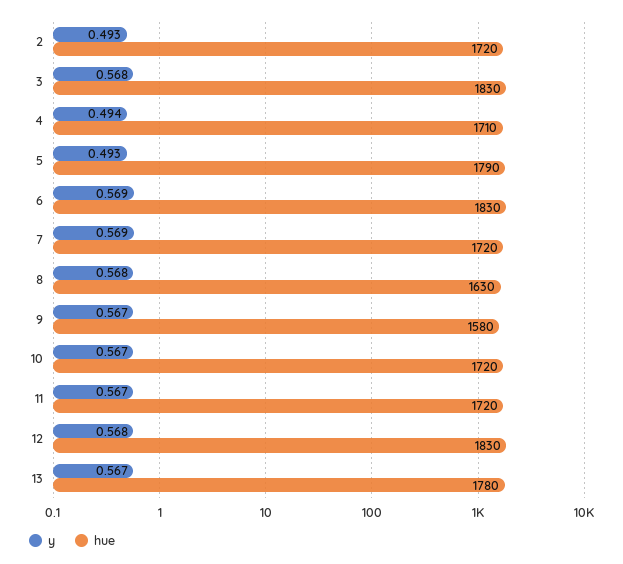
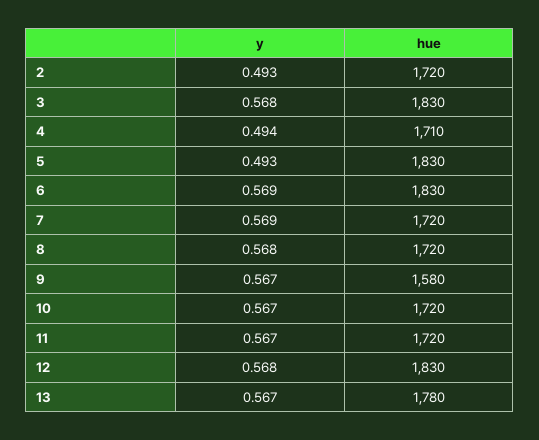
  {
    "y": {
      "2": 0.493,
      "3": 0.568,
      "4": 0.494,
      "5": 0.493,
      "6": 0.569,
      "7": 0.569,
      "8": 0.568,
      "9": 0.567,
      "10": 0.567,
      "11": 0.567,
      "12": 0.568,
      "13": 0.567
    },
    "hue": {
      "2": 1720,
      "3": 1830,
      "4": 1710,
-     "5": 1790,
+     "5": 1830,
      "6": 1830,
      "7": 1720,
-     "8": 1630,
+     "8": 1720,
      "9": 1580,
      "10": 1720,
      "11": 1720,
      "12": 1830,
      "13": 1780
    }
  }

